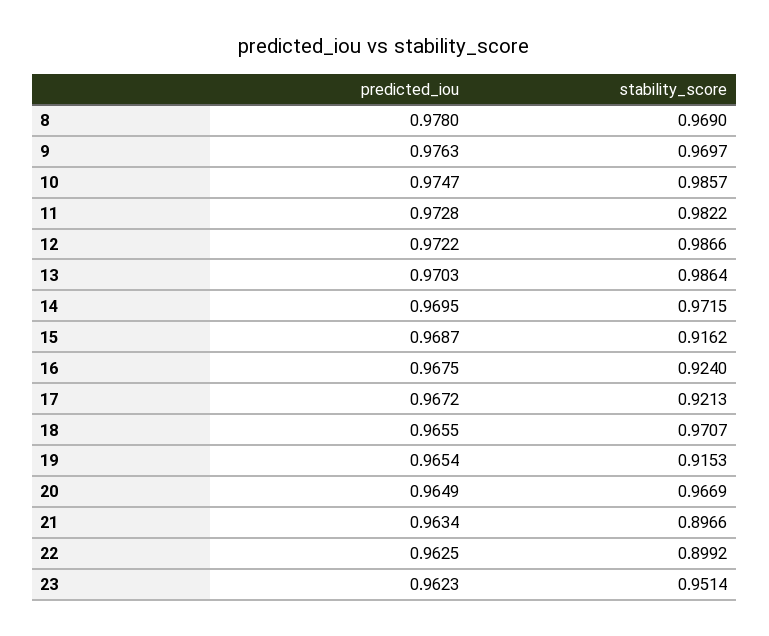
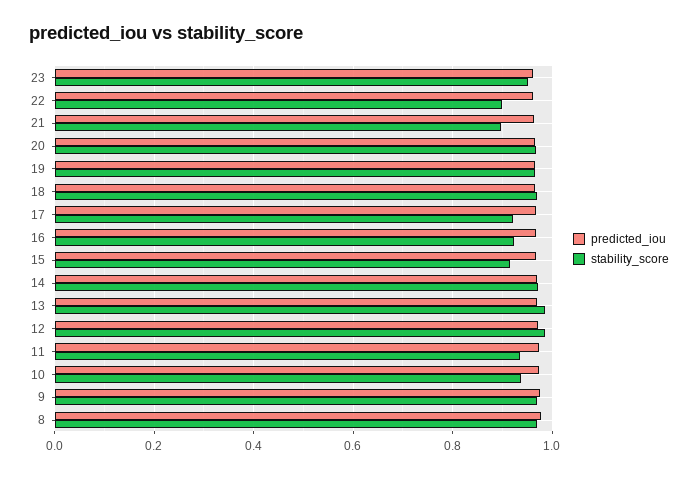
  {
    "predicted_iou": {
      "8": 0.978,
      "9": 0.9763,
      "10": 0.9747,
      "11": 0.9728,
      "12": 0.9722,
      "13": 0.9703,
      "14": 0.9695,
      "15": 0.9687,
      "16": 0.9675,
      "17": 0.9672,
      "18": 0.9655,
      "19": 0.9654,
      "20": 0.9649,
      "21": 0.9634,
      "22": 0.9625,
      "23": 0.9623
    },
    "stability_score": {
      "8": 0.969,
      "9": 0.9697,
-     "10": 0.9857,
+     "10": 0.94,
-     "11": 0.9822,
+     "11": 0.94,
      "12": 0.9866,
      "13": 0.9864,
      "14": 0.9715,
      "15": 0.9162,
      "16": 0.924,
      "17": 0.9213,
      "18": 0.9707,
-     "19": 0.9153,
+     "19": 0.96,
      "20": 0.9669,
      "21": 0.8966,
      "22": 0.8992,
      "23": 0.9514
    }
  }

